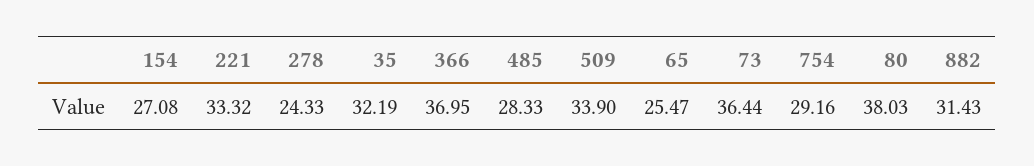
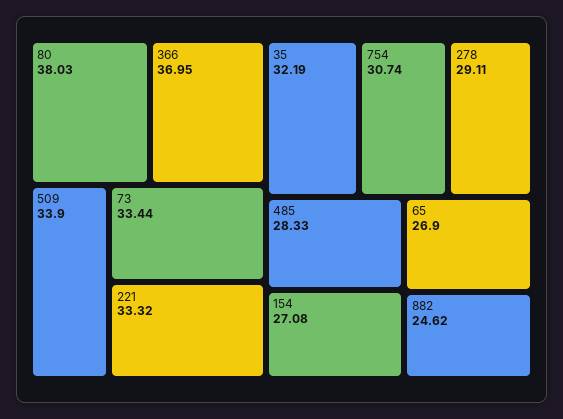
  {
    "154": 27.08,
    "221": 33.32,
-   "278": 24.33,
+   "278": 29.11,
    "35": 32.19,
    "366": 36.95,
    "485": 28.33,
    "509": 33.9,
-   "65": 25.47,
+   "65": 26.9,
-   "73": 36.44,
+   "73": 33.44,
-   "754": 29.16,
+   "754": 30.74,
    "80": 38.03,
-   "882": 31.43
+   "882": 24.62
  }

